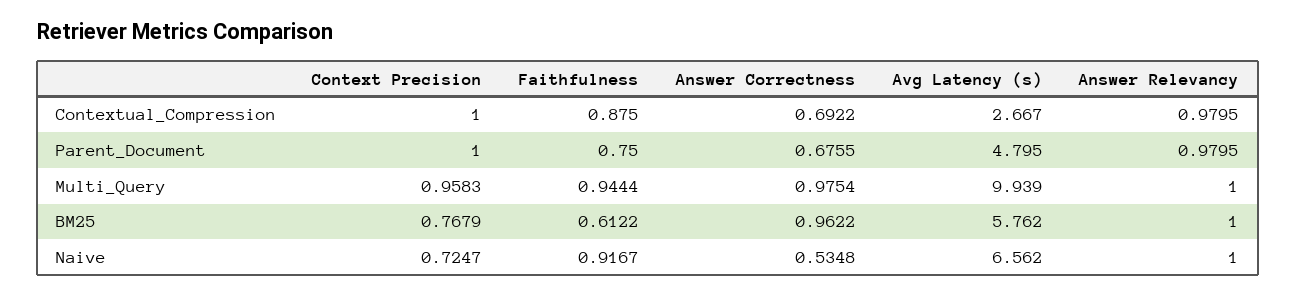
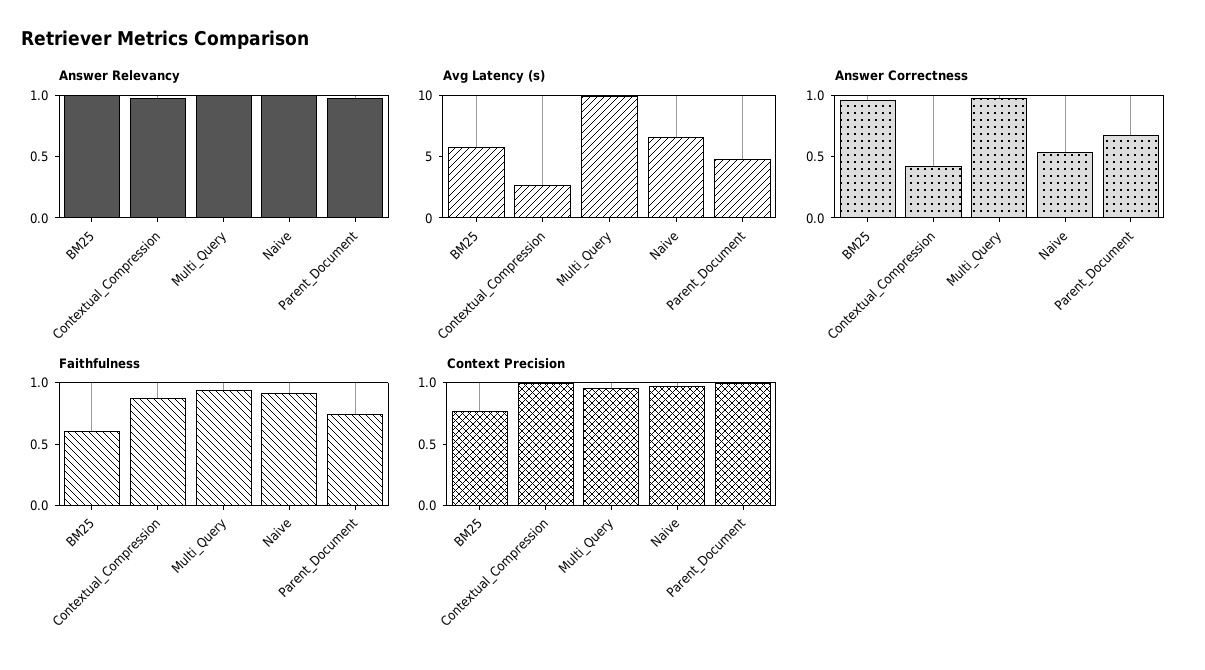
  {
    "Context Precision": {
      "Contextual_Compression": 1,
      "Parent_Document": 1,
      "Multi_Query": 0.9583,
      "BM25": 0.7679,
-     "Naive": 0.7247
+     "Naive": 1
    },
    "Faithfulness": {
      "Contextual_Compression": 0.875,
      "Parent_Document": 0.75,
      "Multi_Query": 0.9444,
      "BM25": 0.6122,
      "Naive": 0.9167
    },
    "Answer Correctness": {
-     "Contextual_Compression": 0.6922,
+     "Contextual_Compression": 0.4,
      "Parent_Document": 0.6755,
      "Multi_Query": 0.9754,
      "BM25": 0.9622,
      "Naive": 0.5348
    },
    "Avg Latency (s)": {
      "Contextual_Compression": 2.667,
      "Parent_Document": 4.795,
      "Multi_Query": 9.939,
      "BM25": 5.762,
      "Naive": 6.562
    },
    "Answer Relevancy": {
      "Contextual_Compression": 0.9795,
      "Parent_Document": 0.9795,
      "Multi_Query": 1,
      "BM25": 1,
      "Naive": 1
    }
  }

